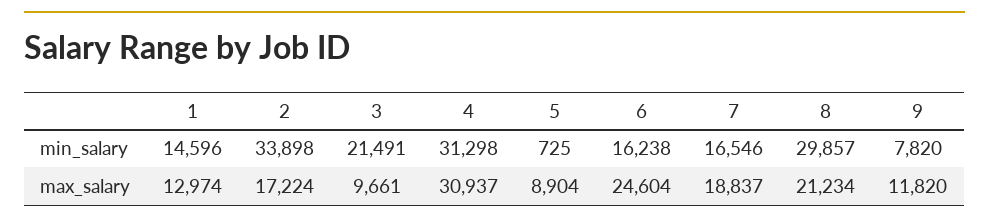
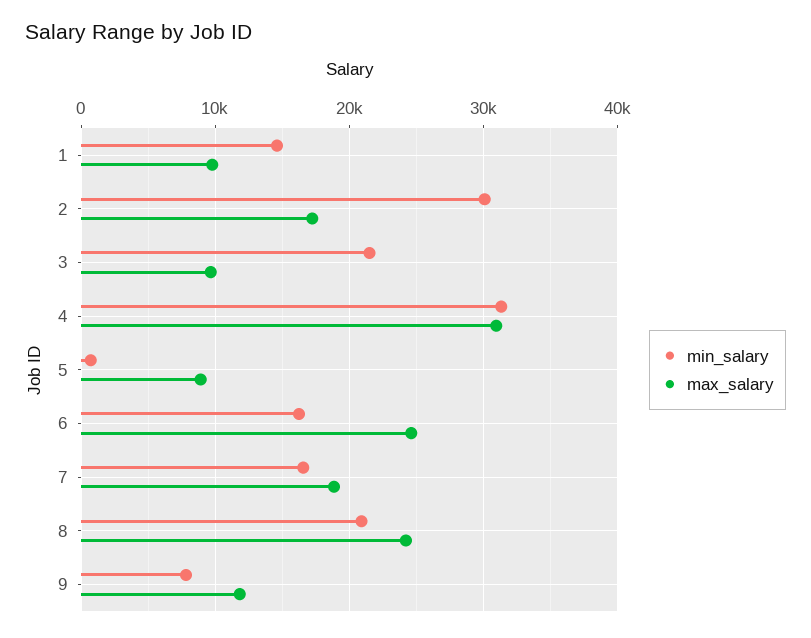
  {
    "min_salary": {
      "1": 14596,
-     "2": 33898,
+     "2": 30000,
      "3": 21491,
      "4": 31298,
      "5": 725,
      "6": 16238,
      "7": 16546,
-     "8": 29857,
+     "8": 21000,
      "9": 7820
    },
    "max_salary": {
-     "1": 12974,
+     "1": 10000,
      "2": 17224,
      "3": 9661,
      "4": 30937,
      "5": 8904,
      "6": 24604,
      "7": 18837,
-     "8": 21234,
+     "8": 24000,
      "9": 11820
    }
  }

